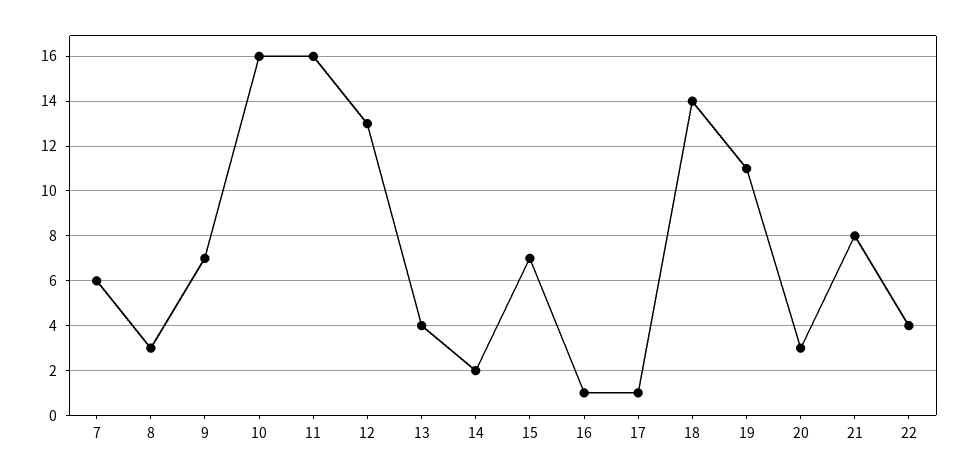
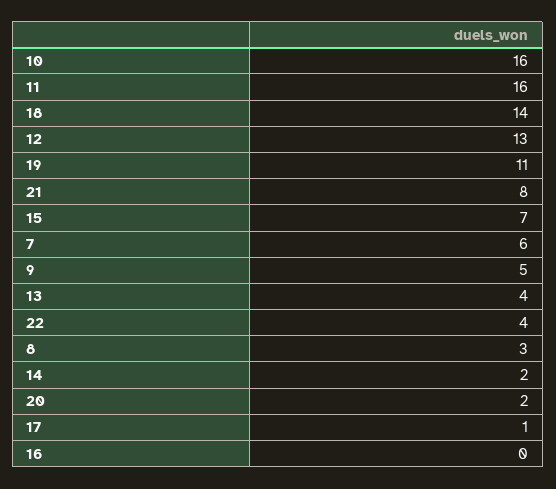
  {
    "7": 6,
    "8": 3,
-   "9": 7,
+   "9": 5,
    "10": 16,
    "11": 16,
    "12": 13,
    "13": 4,
    "14": 2,
    "15": 7,
-   "16": 1,
+   "16": 0,
    "17": 1,
    "18": 14,
    "19": 11,
-   "20": 3,
+   "20": 2,
    "21": 8,
    "22": 4
  }

